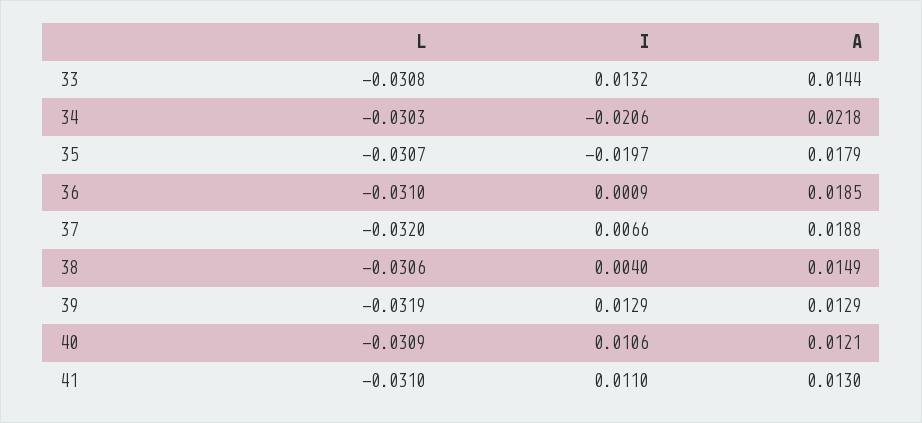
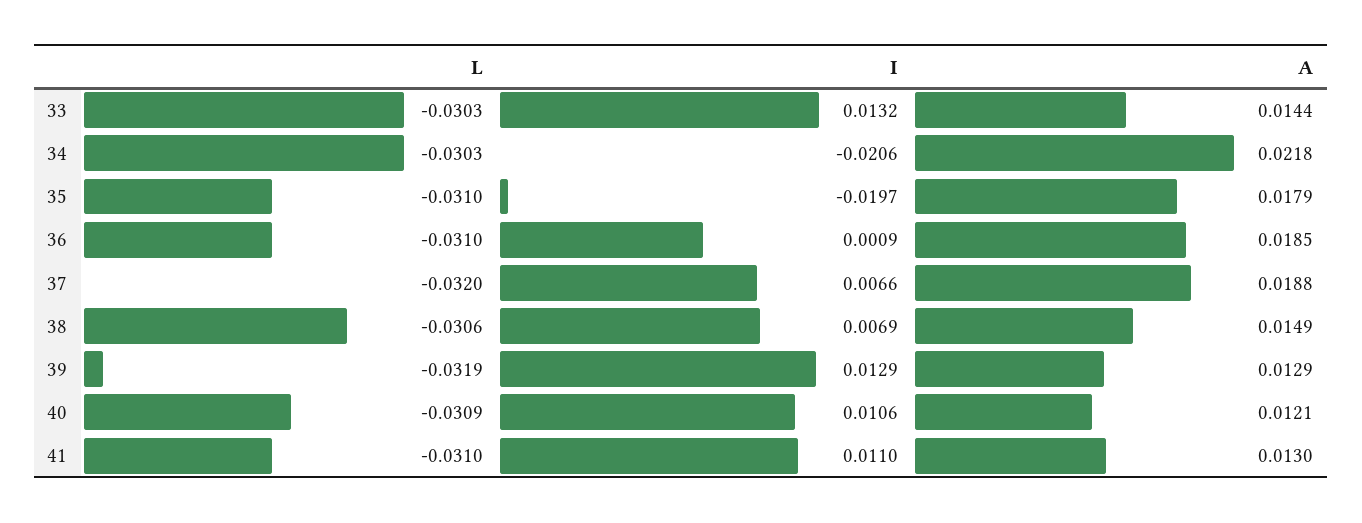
  {
    "L": {
-     "33": -0.0308,
+     "33": -0.0303,
      "34": -0.0303,
-     "35": -0.0307,
+     "35": -0.031,
      "36": -0.031,
      "37": -0.032,
      "38": -0.0306,
      "39": -0.0319,
      "40": -0.0309,
      "41": -0.031
    },
    "I": {
      "33": 0.0132,
      "34": -0.0206,
      "35": -0.0197,
      "36": 0.0009,
      "37": 0.0066,
-     "38": 0.004,
+     "38": 0.0069,
      "39": 0.0129,
      "40": 0.0106,
      "41": 0.011
    },
    "A": {
      "33": 0.0144,
      "34": 0.0218,
      "35": 0.0179,
      "36": 0.0185,
      "37": 0.0188,
      "38": 0.0149,
      "39": 0.0129,
      "40": 0.0121,
      "41": 0.013
    }
  }

